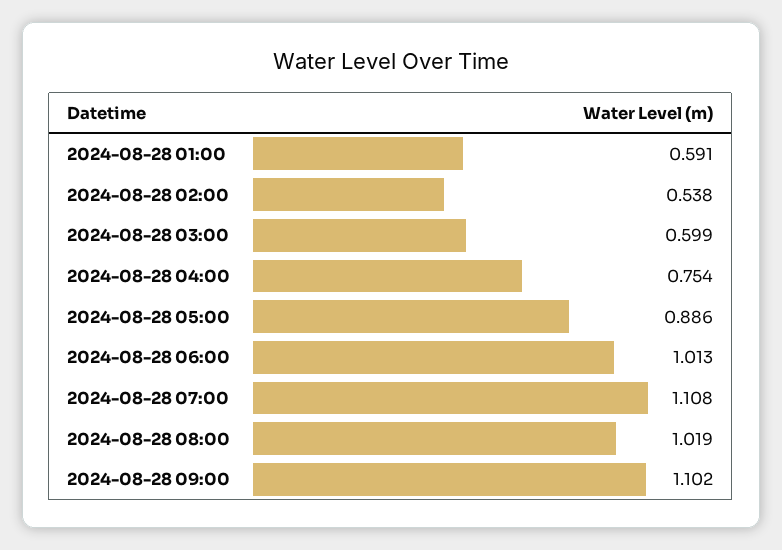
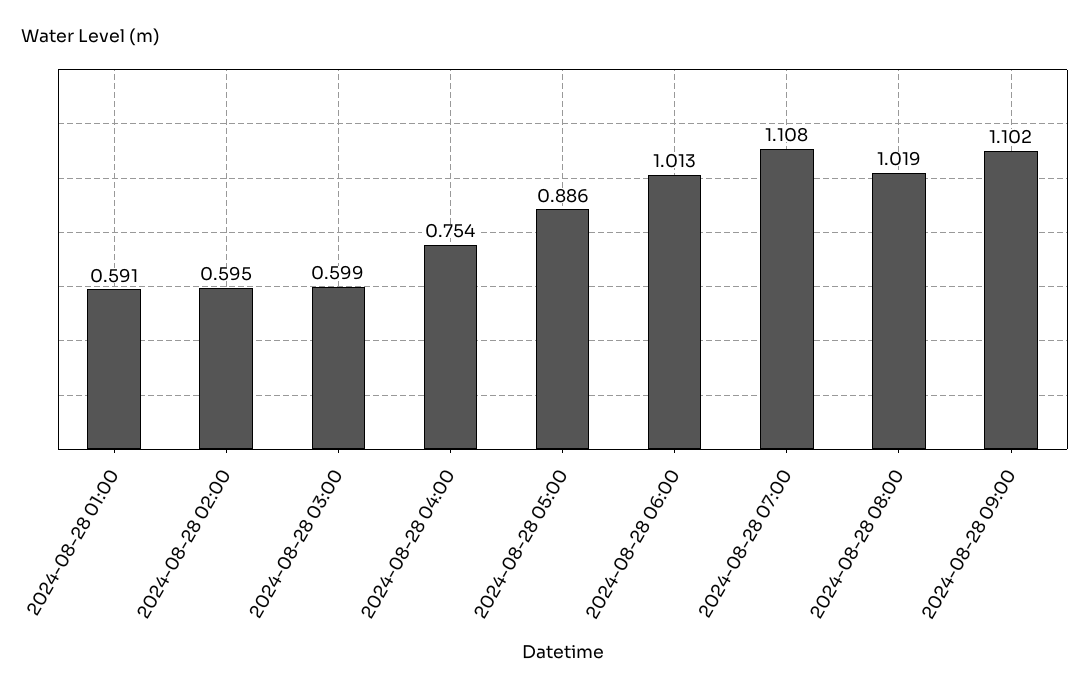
  {
    "2024-08-28 01:00": 0.591,
-   "2024-08-28 02:00": 0.538,
+   "2024-08-28 02:00": 0.595,
    "2024-08-28 03:00": 0.599,
    "2024-08-28 04:00": 0.754,
    "2024-08-28 05:00": 0.886,
    "2024-08-28 06:00": 1.013,
    "2024-08-28 07:00": 1.108,
    "2024-08-28 08:00": 1.019,
    "2024-08-28 09:00": 1.102
  }

